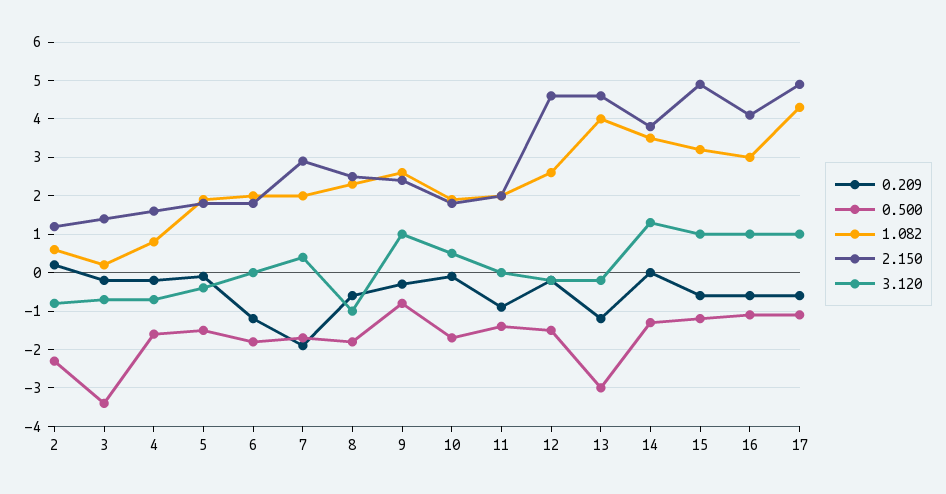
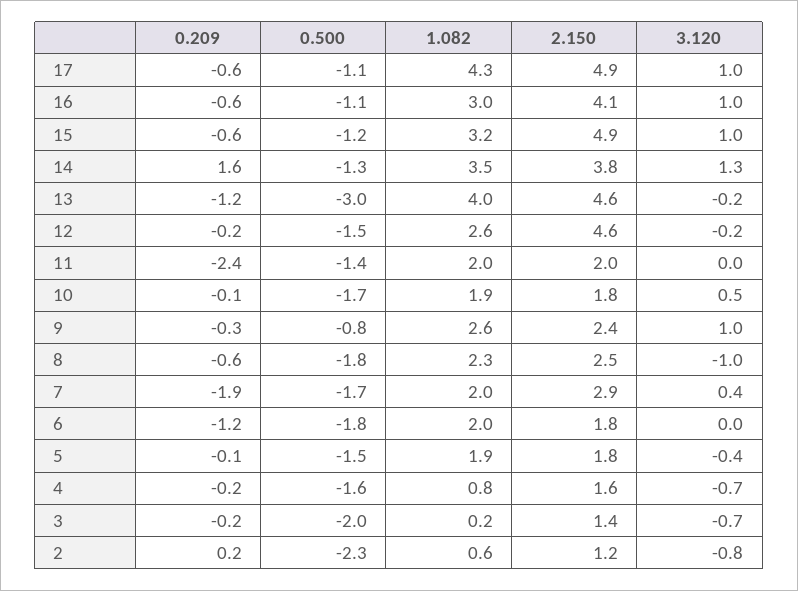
  {
    "0.209": {
      "2": 0.2,
      "3": -0.2,
      "4": -0.2,
      "5": -0.1,
      "6": -1.2,
      "7": -1.9,
      "8": -0.6,
      "9": -0.3,
      "10": -0.1,
-     "11": -1,
+     "11": -2.4,
      "12": -0.2,
      "13": -1.2,
-     "14": 0,
+     "14": 1.6,
      "15": -0.6,
      "16": -0.6,
      "17": -0.6
    },
    "0.500": {
      "2": -2.3,
-     "3": -3.5,
+     "3": -2,
      "4": -1.6,
      "5": -1.5,
      "6": -1.8,
      "7": -1.7,
      "8": -1.8,
      "9": -0.8,
      "10": -1.7,
      "11": -1.4,
      "12": -1.5,
      "13": -3,
      "14": -1.3,
      "15": -1.2,
      "16": -1.1,
      "17": -1.1
    },
    "1.082": {
      "2": 0.6,
      "3": 0.2,
      "4": 0.8,
      "5": 1.9,
      "6": 2,
      "7": 2,
      "8": 2.3,
      "9": 2.6,
      "10": 1.9,
      "11": 2,
      "12": 2.6,
      "13": 4,
      "14": 3.5,
      "15": 3.2,
      "16": 3,
      "17": 4.3
    },
    "2.150": {
      "2": 1.2,
      "3": 1.4,
      "4": 1.6,
      "5": 1.8,
      "6": 1.8,
      "7": 2.9,
      "8": 2.5,
      "9": 2.4,
      "10": 1.8,
      "11": 2,
      "12": 4.6,
      "13": 4.6,
      "14": 3.8,
      "15": 4.9,
      "16": 4.1,
      "17": 4.9
    },
    "3.120": {
      "2": -0.8,
      "3": -0.7,
      "4": -0.7,
      "5": -0.4,
      "6": 0,
      "7": 0.4,
      "8": -1,
      "9": 1,
      "10": 0.5,
      "11": 0,
      "12": -0.2,
      "13": -0.2,
      "14": 1.3,
      "15": 1,
      "16": 1,
      "17": 1
    }
  }

